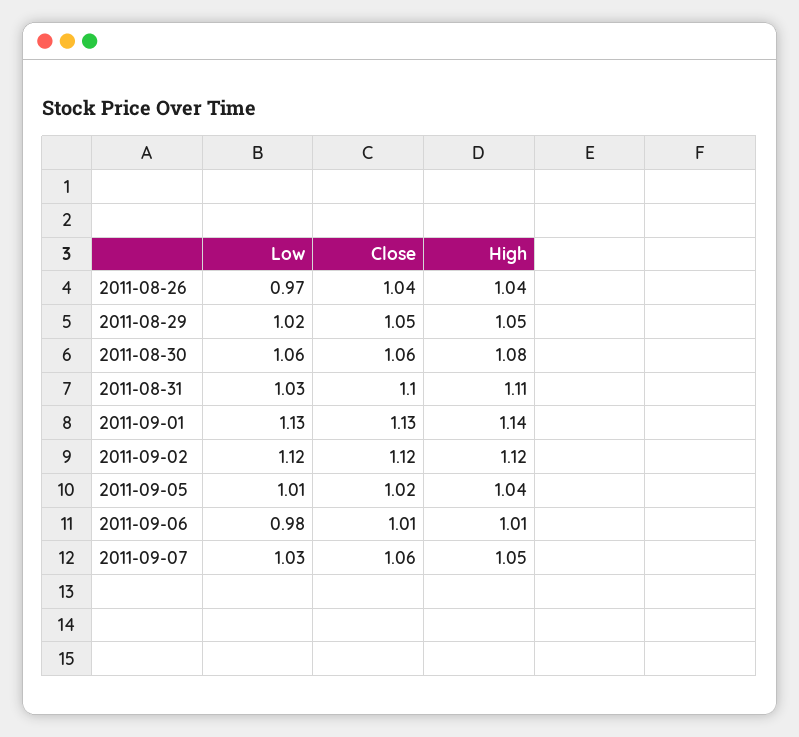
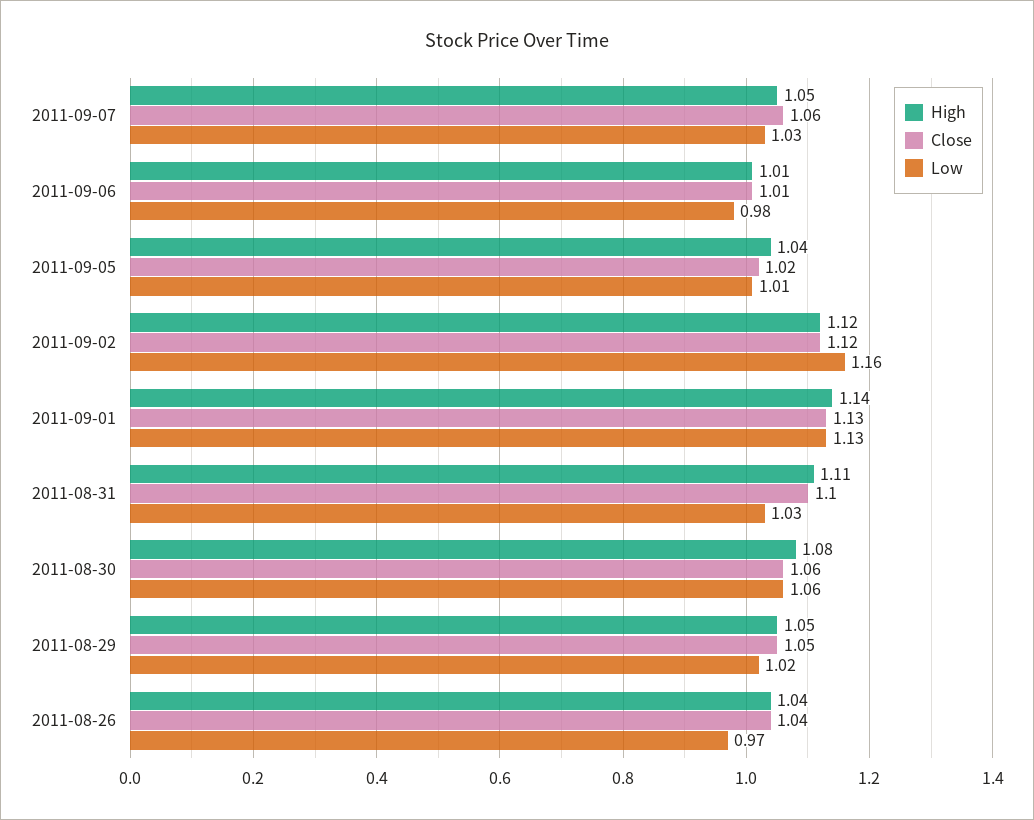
  {
    "Low": {
      "2011-08-26": 0.97,
      "2011-08-29": 1.02,
      "2011-08-30": 1.06,
      "2011-08-31": 1.03,
      "2011-09-01": 1.13,
-     "2011-09-02": 1.12,
+     "2011-09-02": 1.16,
      "2011-09-05": 1.01,
      "2011-09-06": 0.98,
      "2011-09-07": 1.03
    },
    "Close": {
      "2011-08-26": 1.04,
      "2011-08-29": 1.05,
      "2011-08-30": 1.06,
      "2011-08-31": 1.1,
      "2011-09-01": 1.13,
      "2011-09-02": 1.12,
      "2011-09-05": 1.02,
      "2011-09-06": 1.01,
      "2011-09-07": 1.06
    },
    "High": {
      "2011-08-26": 1.04,
      "2011-08-29": 1.05,
      "2011-08-30": 1.08,
      "2011-08-31": 1.11,
      "2011-09-01": 1.14,
      "2011-09-02": 1.12,
      "2011-09-05": 1.04,
      "2011-09-06": 1.01,
      "2011-09-07": 1.05
    }
  }

